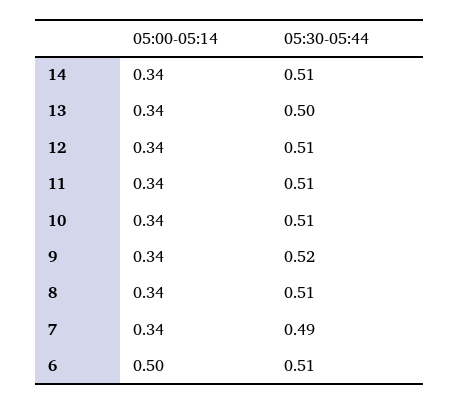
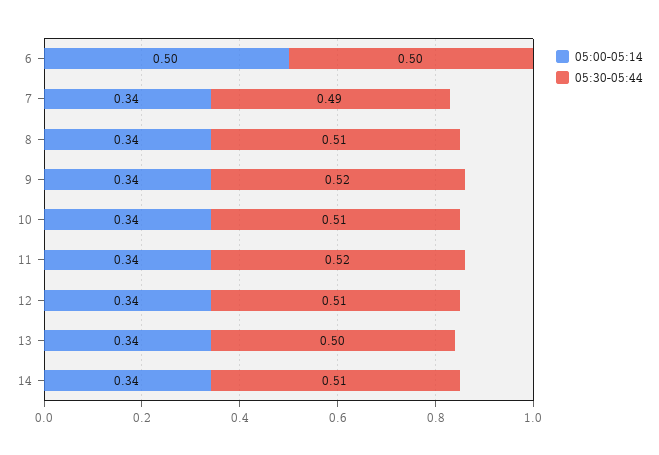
  {
    "05:00-05:14": {
      "14": 0.34,
      "13": 0.34,
      "12": 0.34,
      "11": 0.34,
      "10": 0.34,
      "9": 0.34,
      "8": 0.34,
      "7": 0.34,
      "6": 0.5
    },
    "05:30-05:44": {
      "14": 0.51,
      "13": 0.5,
      "12": 0.51,
-     "11": 0.51,
+     "11": 0.52,
      "10": 0.51,
      "9": 0.52,
      "8": 0.51,
      "7": 0.49,
-     "6": 0.51
+     "6": 0.5
    }
  }

